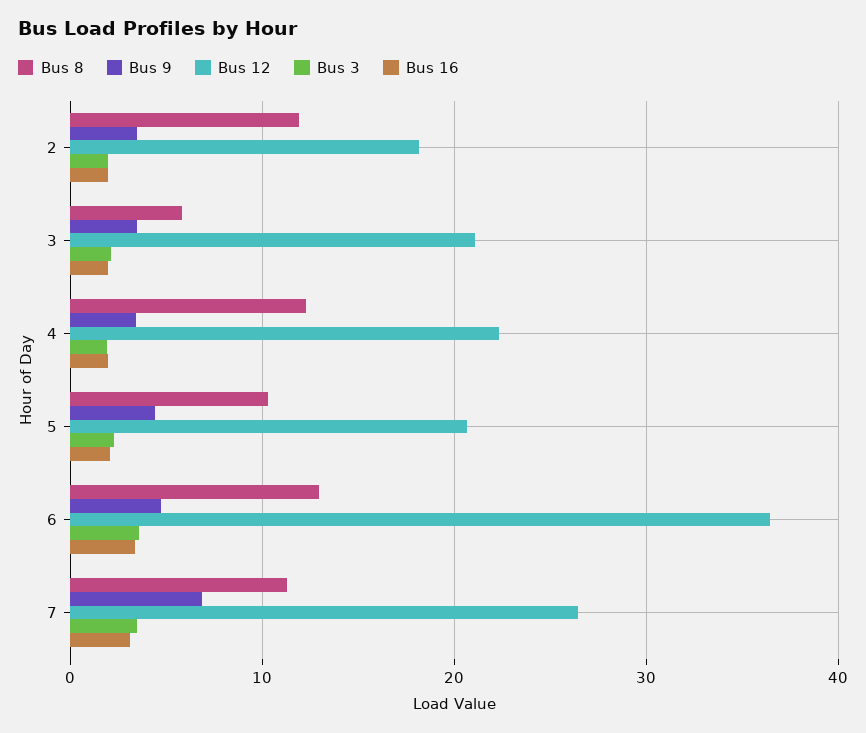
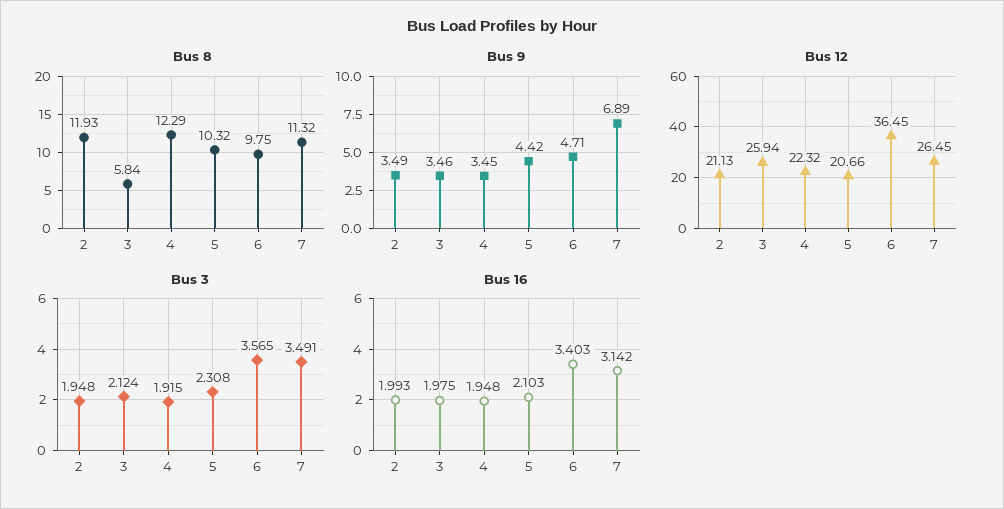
  {
    "Bus 8": {
      "2": 11.93,
      "3": 5.84,
      "4": 12.29,
      "5": 10.32,
-     "6": 13,
+     "6": 9.75,
      "7": 11.32
    },
    "Bus 9": {
      "2": 3.49,
      "3": 3.46,
      "4": 3.45,
      "5": 4.42,
      "6": 4.71,
      "7": 6.89
    },
    "Bus 12": {
-     "2": 18,
+     "2": 21.13,
-     "3": 21,
+     "3": 25.94,
      "4": 22.32,
      "5": 20.66,
      "6": 36.45,
      "7": 26.45
    },
    "Bus 3": {
      "2": 1.948,
      "3": 2.124,
      "4": 1.915,
      "5": 2.308,
      "6": 3.565,
      "7": 3.491
    },
    "Bus 16": {
      "2": 1.993,
      "3": 1.975,
      "4": 1.948,
      "5": 2.103,
      "6": 3.403,
      "7": 3.142
    }
  }

